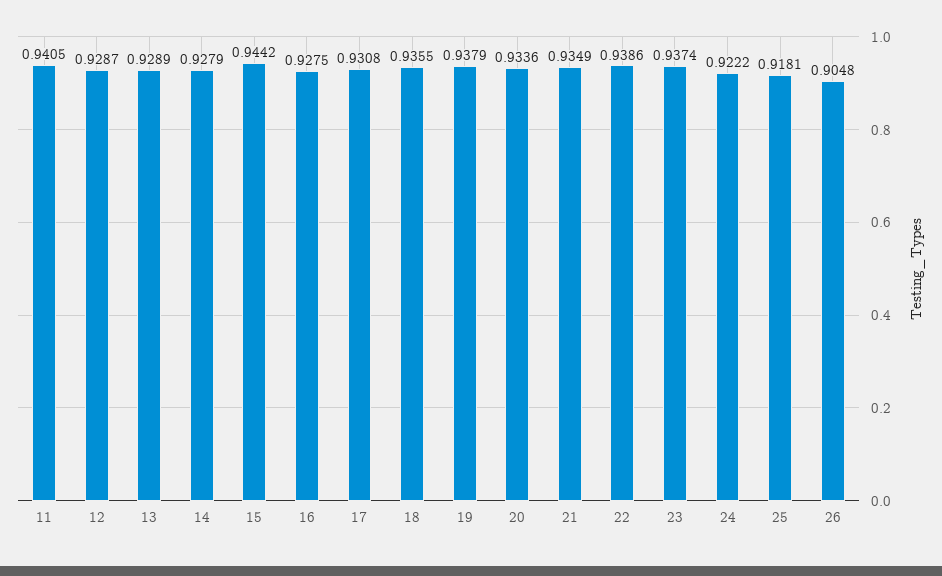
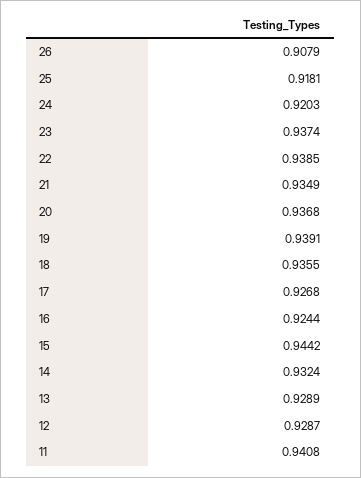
  {
-   "11": 0.9405,
+   "11": 0.9408,
    "12": 0.9287,
    "13": 0.9289,
-   "14": 0.9279,
+   "14": 0.9324,
    "15": 0.9442,
-   "16": 0.9275,
+   "16": 0.9244,
-   "17": 0.9308,
+   "17": 0.9268,
    "18": 0.9355,
-   "19": 0.9379,
+   "19": 0.9391,
-   "20": 0.9336,
+   "20": 0.9368,
    "21": 0.9349,
-   "22": 0.9386,
+   "22": 0.9385,
    "23": 0.9374,
-   "24": 0.9222,
+   "24": 0.9203,
    "25": 0.9181,
-   "26": 0.9048
+   "26": 0.9079
  }

